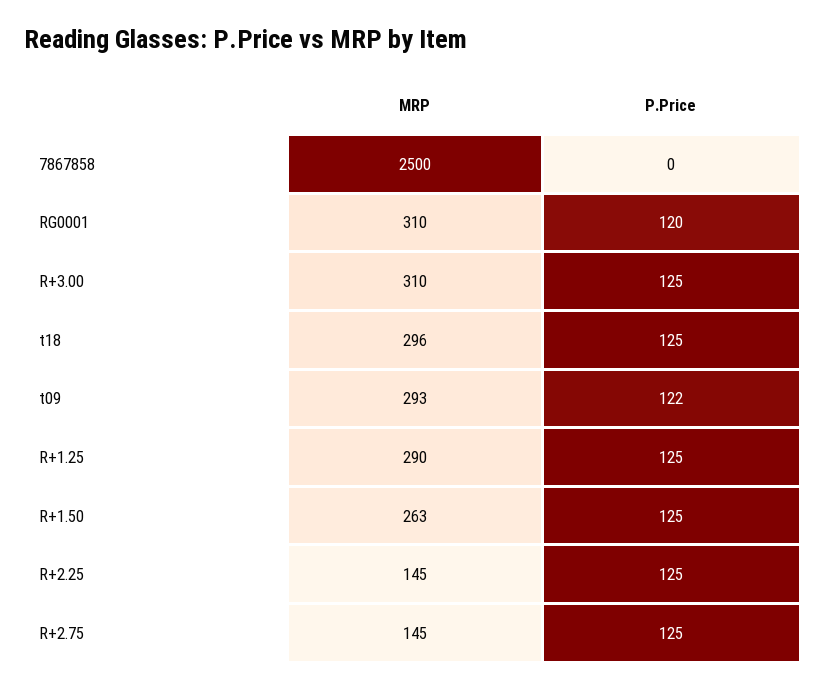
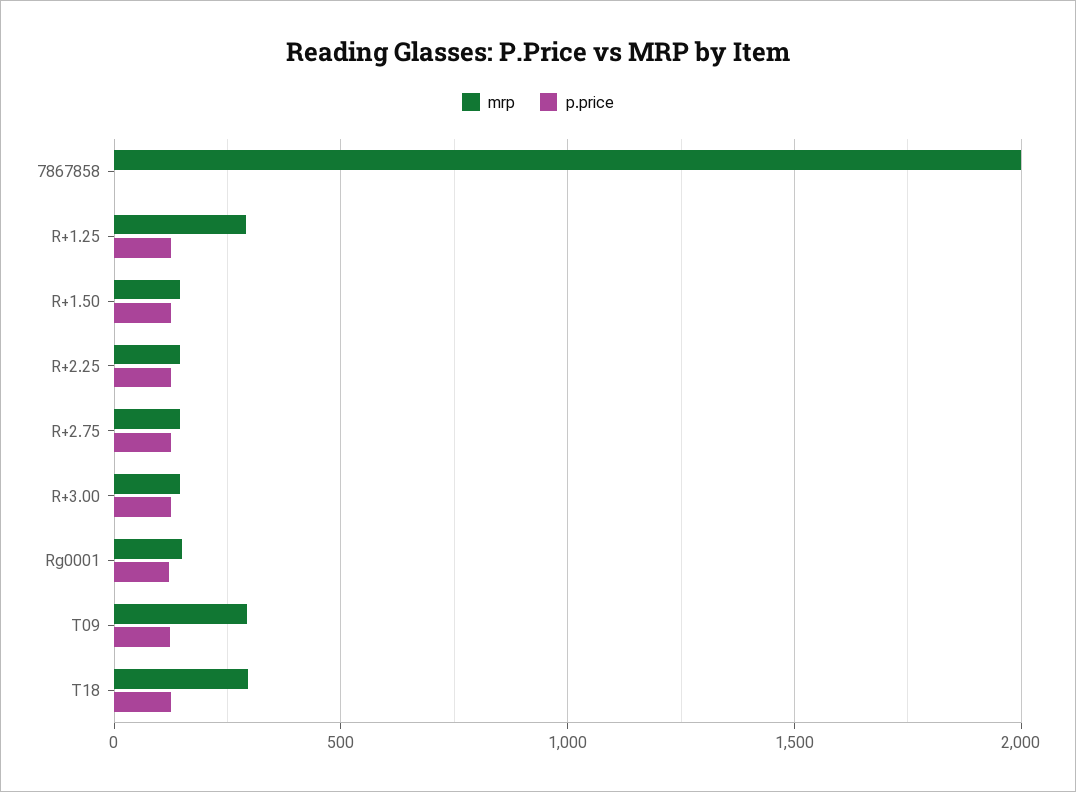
  {
    "MRP": {
-     "7867858": 2500,
+     "7867858": 2000,
-     "RG0001": 310,
+     "RG0001": 150,
-     "R+3.00": 310,
+     "R+3.00": 150,
      "t18": 296,
      "t09": 293,
      "R+1.25": 290,
-     "R+1.50": 263,
+     "R+1.50": 150,
      "R+2.25": 145,
      "R+2.75": 145
    },
    "P.Price": {
      "7867858": 0,
      "RG0001": 120,
      "R+3.00": 125,
      "t18": 125,
      "t09": 122,
      "R+1.25": 125,
      "R+1.50": 125,
      "R+2.25": 125,
      "R+2.75": 125
    }
  }

